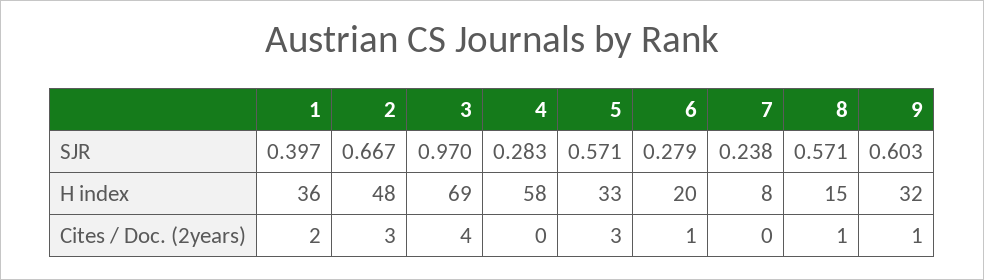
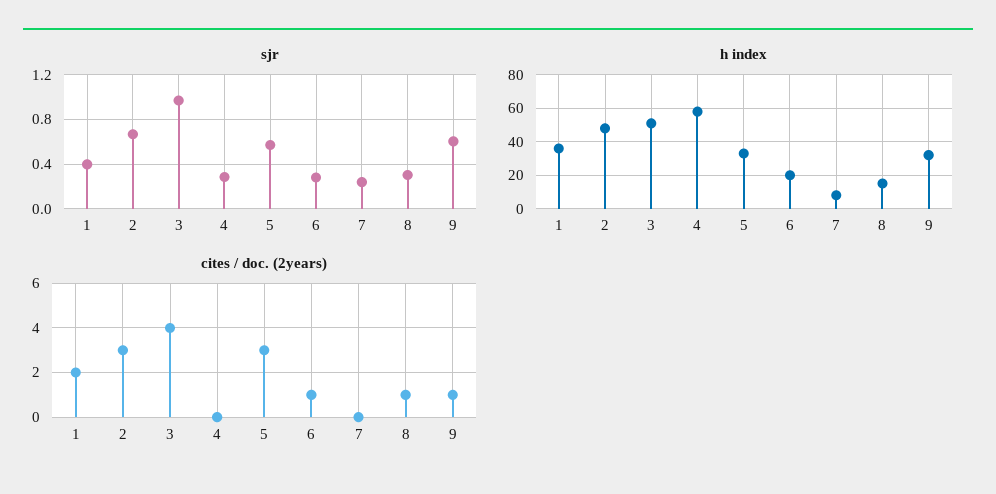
  {
    "SJR": {
      "1": 0.397,
      "2": 0.667,
      "3": 0.97,
      "4": 0.283,
      "5": 0.571,
      "6": 0.279,
      "7": 0.238,
-     "8": 0.571,
+     "8": 0.3,
      "9": 0.603
    },
    "H index": {
      "1": 36,
      "2": 48,
-     "3": 69,
+     "3": 50,
      "4": 58,
      "5": 33,
      "6": 20,
      "7": 8,
      "8": 15,
      "9": 32
    },
    "Cites / Doc. (2years)": {
      "1": 2,
      "2": 3,
      "3": 4,
      "4": 0,
      "5": 3,
      "6": 1,
      "7": 0,
      "8": 1,
      "9": 1
    }
  }

